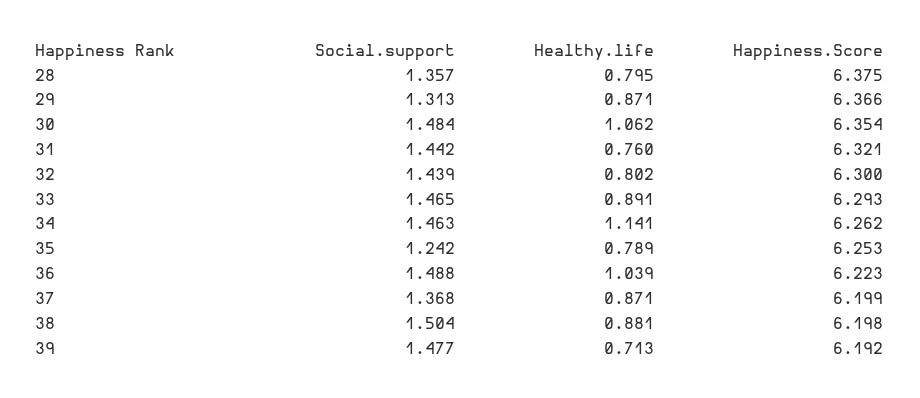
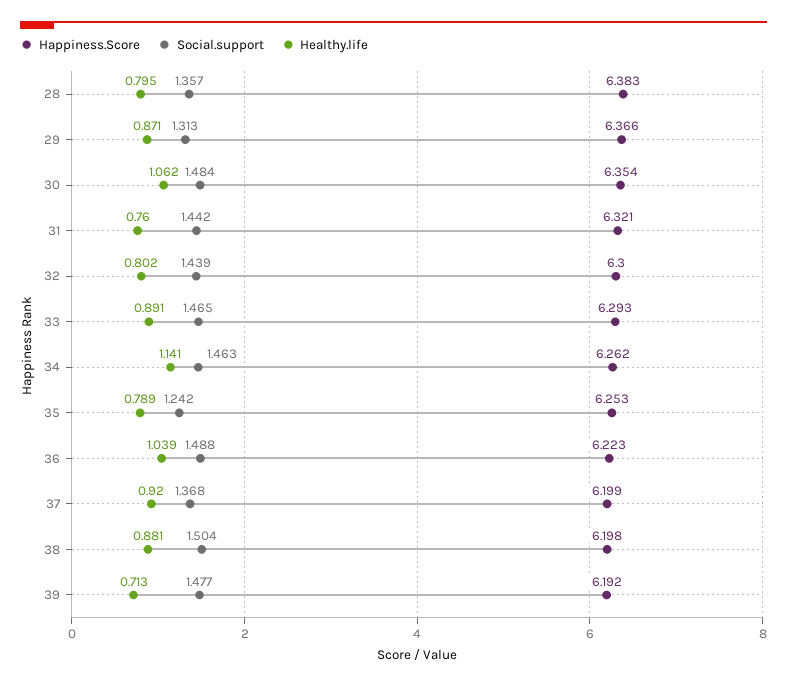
  {
    "Social.support": {
      "28": 1.357,
      "29": 1.313,
      "30": 1.484,
      "31": 1.442,
      "32": 1.439,
      "33": 1.465,
      "34": 1.463,
      "35": 1.242,
      "36": 1.488,
      "37": 1.368,
      "38": 1.504,
      "39": 1.477
    },
    "Healthy.life": {
      "28": 0.795,
      "29": 0.871,
      "30": 1.062,
      "31": 0.76,
      "32": 0.802,
      "33": 0.891,
      "34": 1.141,
      "35": 0.789,
      "36": 1.039,
-     "37": 0.871,
+     "37": 0.92,
      "38": 0.881,
      "39": 0.713
    },
    "Happiness.Score": {
-     "28": 6.375,
+     "28": 6.383,
      "29": 6.366,
      "30": 6.354,
      "31": 6.321,
      "32": 6.3,
      "33": 6.293,
      "34": 6.262,
      "35": 6.253,
      "36": 6.223,
      "37": 6.199,
      "38": 6.198,
      "39": 6.192
    }
  }

